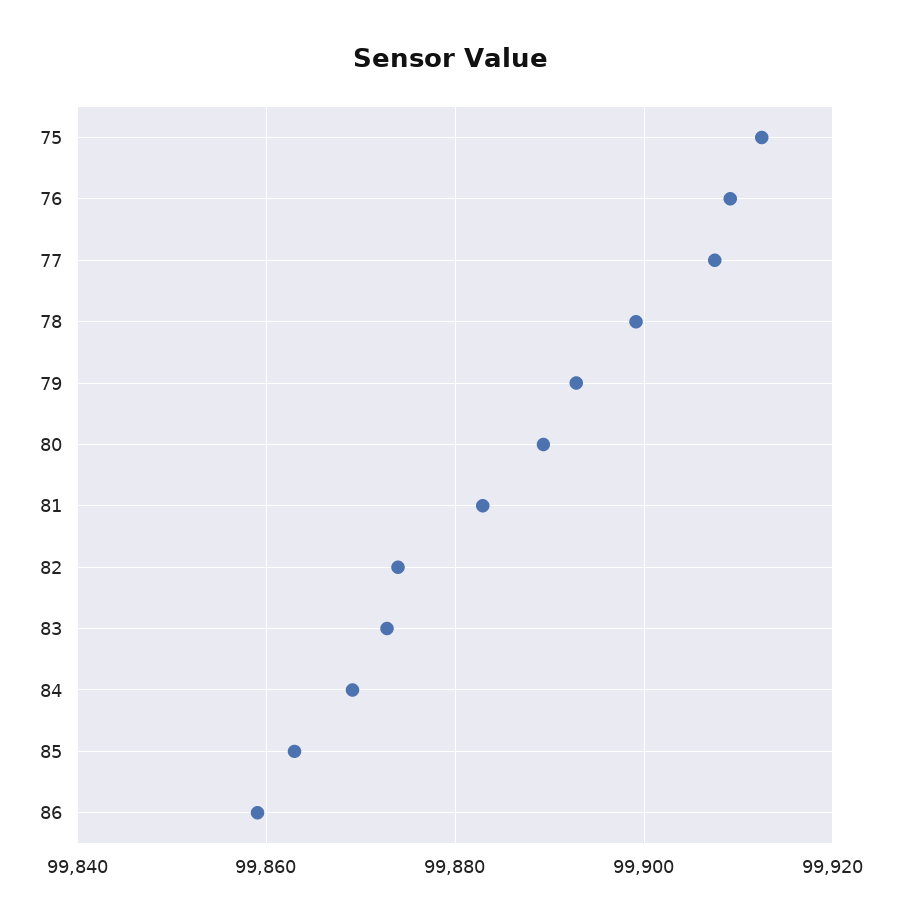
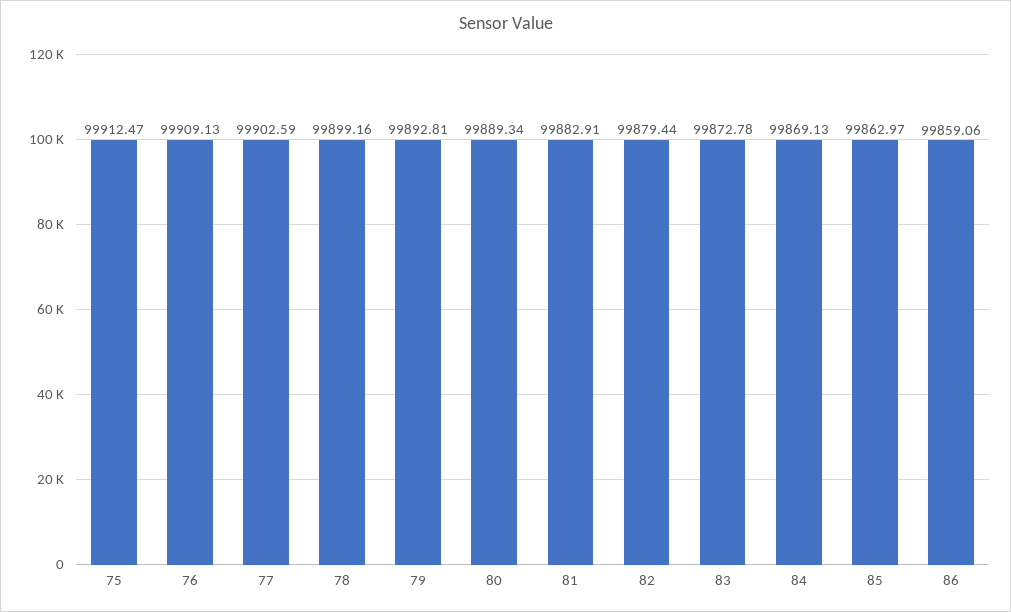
  {
    "75": 99912.47,
    "76": 99909.13,
-   "77": 99908,
+   "77": 99902.59,
    "78": 99899.16,
    "79": 99892.81,
    "80": 99889.34,
    "81": 99882.91,
-   "82": 99874,
+   "82": 99879.44,
    "83": 99872.78,
    "84": 99869.13,
    "85": 99862.97,
    "86": 99859.06
  }

